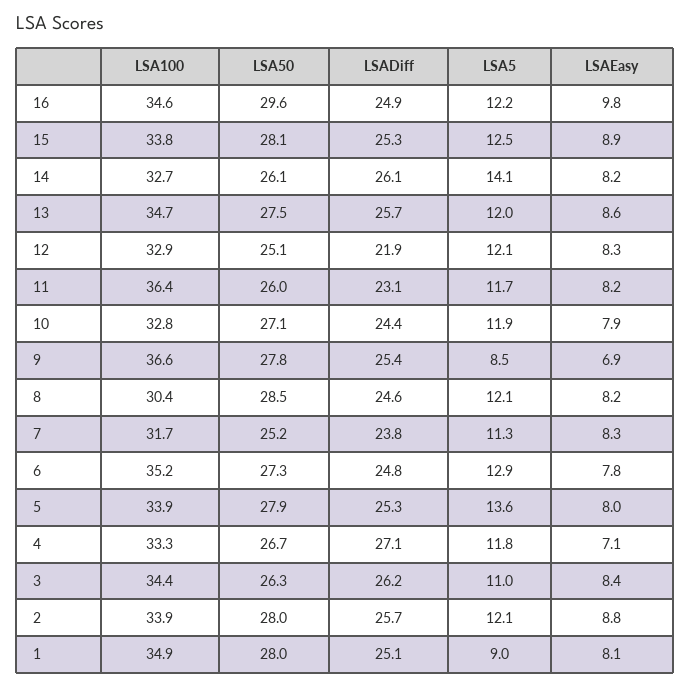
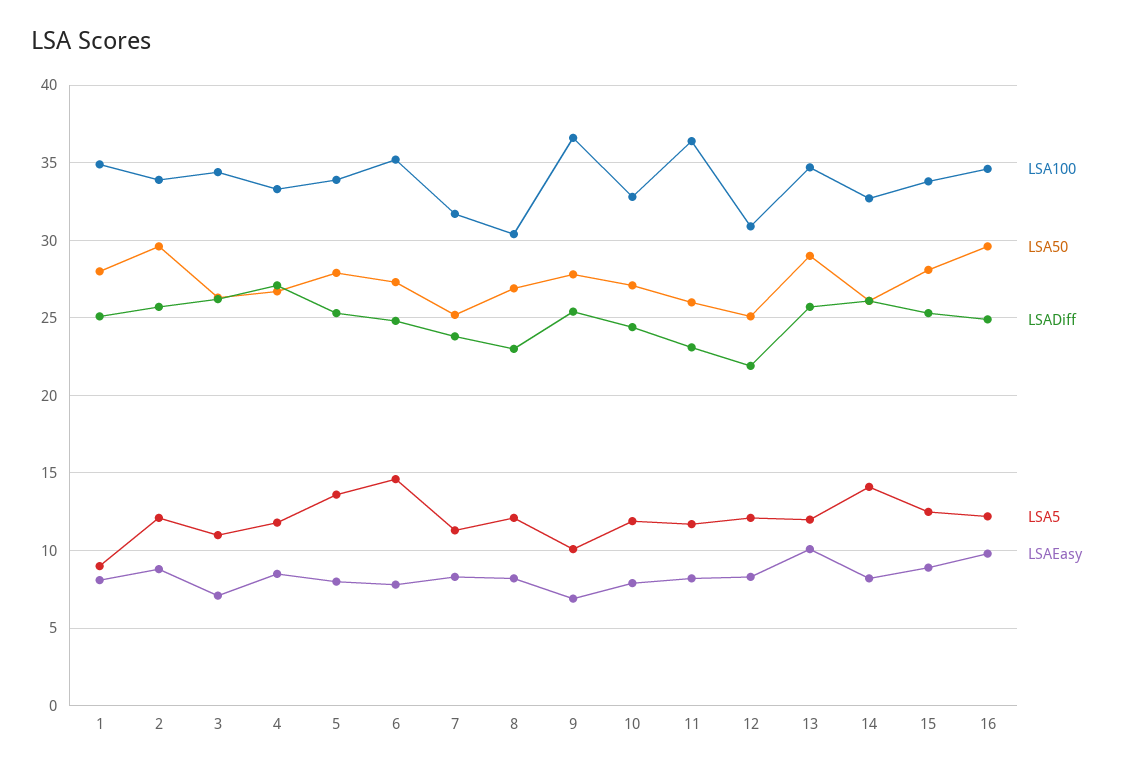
  {
    "LSA100": {
      "16": 34.6,
      "15": 33.8,
      "14": 32.7,
      "13": 34.7,
-     "12": 32.9,
+     "12": 31,
      "11": 36.4,
      "10": 32.8,
      "9": 36.6,
      "8": 30.4,
      "7": 31.7,
      "6": 35.2,
      "5": 33.9,
      "4": 33.3,
      "3": 34.4,
      "2": 33.9,
      "1": 34.9
    },
    "LSA50": {
      "16": 29.6,
      "15": 28.1,
      "14": 26.1,
-     "13": 27.5,
+     "13": 29,
      "12": 25.1,
      "11": 26,
      "10": 27.1,
      "9": 27.8,
-     "8": 28.5,
+     "8": 27,
      "7": 25.2,
      "6": 27.3,
      "5": 27.9,
      "4": 26.7,
      "3": 26.3,
-     "2": 28,
+     "2": 29.5,
      "1": 28
    },
    "LSADiff": {
      "16": 24.9,
      "15": 25.3,
      "14": 26.1,
      "13": 25.7,
      "12": 21.9,
      "11": 23.1,
      "10": 24.4,
      "9": 25.4,
-     "8": 24.6,
+     "8": 23,
      "7": 23.8,
      "6": 24.8,
      "5": 25.3,
      "4": 27.1,
      "3": 26.2,
      "2": 25.7,
      "1": 25.1
    },
    "LSA5": {
      "16": 12.2,
      "15": 12.5,
      "14": 14.1,
      "13": 12,
      "12": 12.1,
      "11": 11.7,
      "10": 11.9,
-     "9": 8.5,
+     "9": 10,
      "8": 12.1,
      "7": 11.3,
-     "6": 12.9,
+     "6": 14.5,
      "5": 13.6,
      "4": 11.8,
      "3": 11,
      "2": 12.1,
      "1": 9
    },
    "LSAEasy": {
      "16": 9.8,
      "15": 8.9,
      "14": 8.2,
-     "13": 8.6,
+     "13": 10,
      "12": 8.3,
      "11": 8.2,
      "10": 7.9,
      "9": 6.9,
      "8": 8.2,
      "7": 8.3,
      "6": 7.8,
      "5": 8,
-     "4": 7.1,
+     "4": 8.5,
-     "3": 8.4,
+     "3": 7,
      "2": 8.8,
      "1": 8.1
    }
  }

